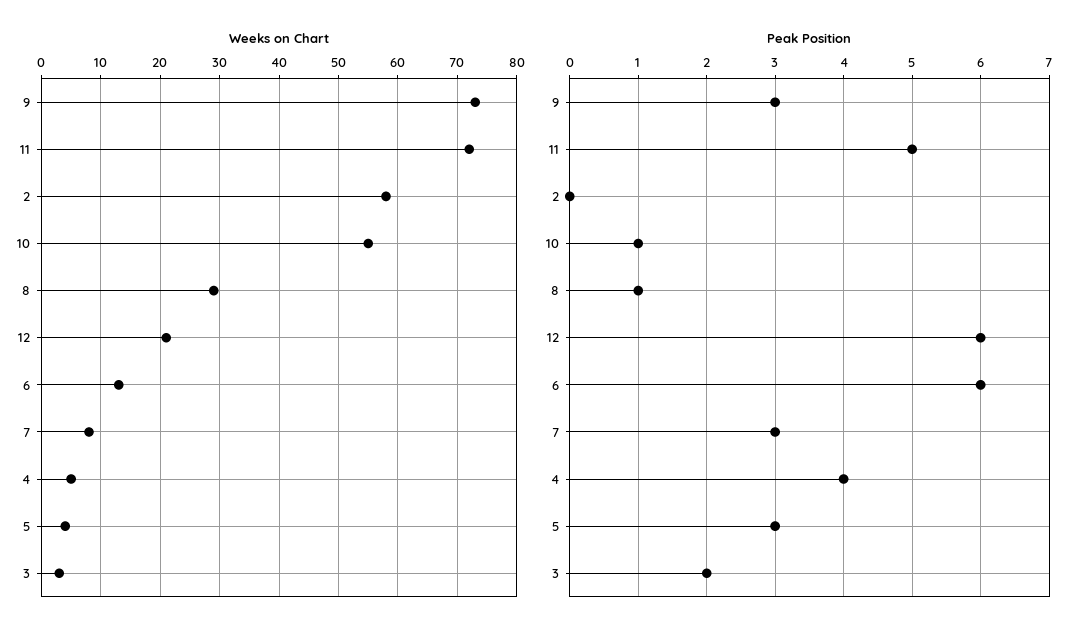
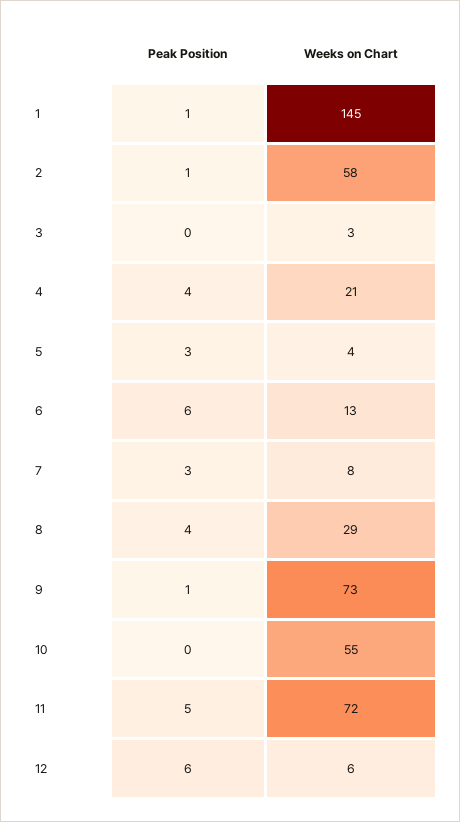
  {
    "Weeks on Chart": {
      "9": 73,
      "11": 72,
      "2": 58,
      "10": 55,
      "8": 29,
-     "12": 20,
+     "12": 6,
      "6": 13,
      "7": 8,
-     "4": 5,
+     "4": 21,
      "5": 4,
-     "3": 3
+     "3": 3,
+     "1": 145
    },
    "Peak Position": {
-     "9": 3,
+     "9": 1,
      "11": 5,
-     "2": 0,
+     "2": 1,
-     "10": 1,
+     "10": 0,
-     "8": 1,
+     "8": 4,
      "12": 6,
      "6": 6,
      "7": 3,
      "4": 4,
      "5": 3,
-     "3": 2
+     "3": 0,
+     "1": 1
    }
  }

